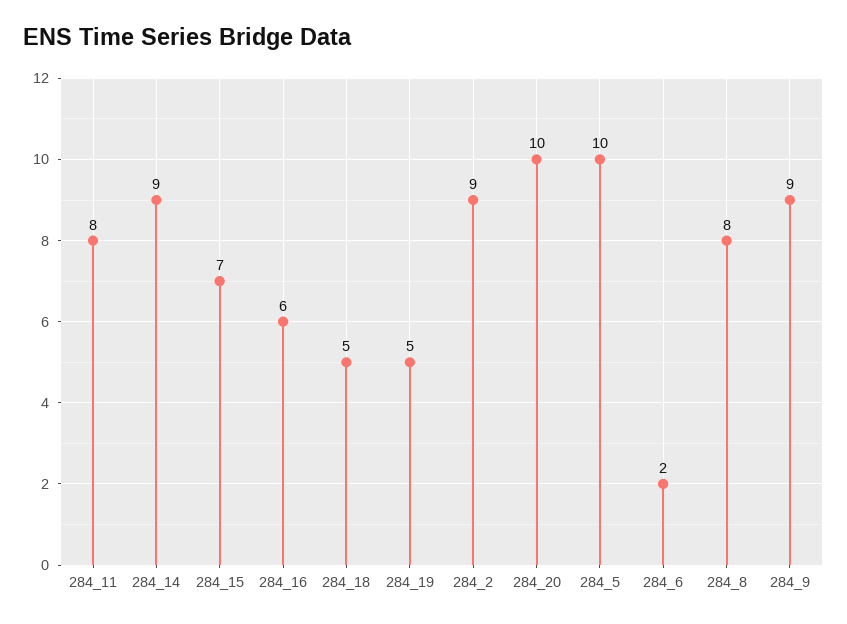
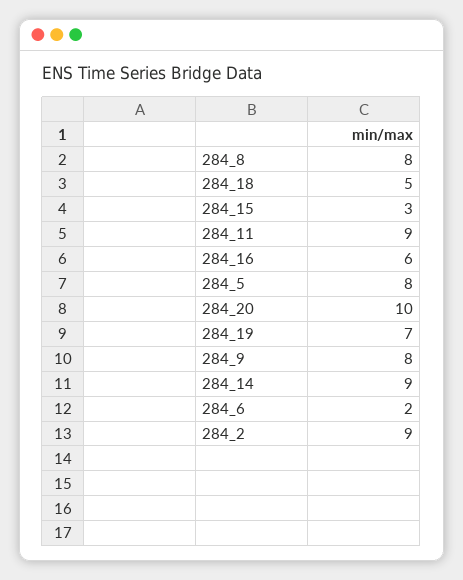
  {
-   "284_11": 8,
+   "284_11": 9,
    "284_14": 9,
-   "284_15": 7,
+   "284_15": 3,
    "284_16": 6,
    "284_18": 5,
-   "284_19": 5,
+   "284_19": 7,
    "284_2": 9,
    "284_20": 10,
-   "284_5": 10,
+   "284_5": 8,
    "284_6": 2,
    "284_8": 8,
-   "284_9": 9
+   "284_9": 8
  }

